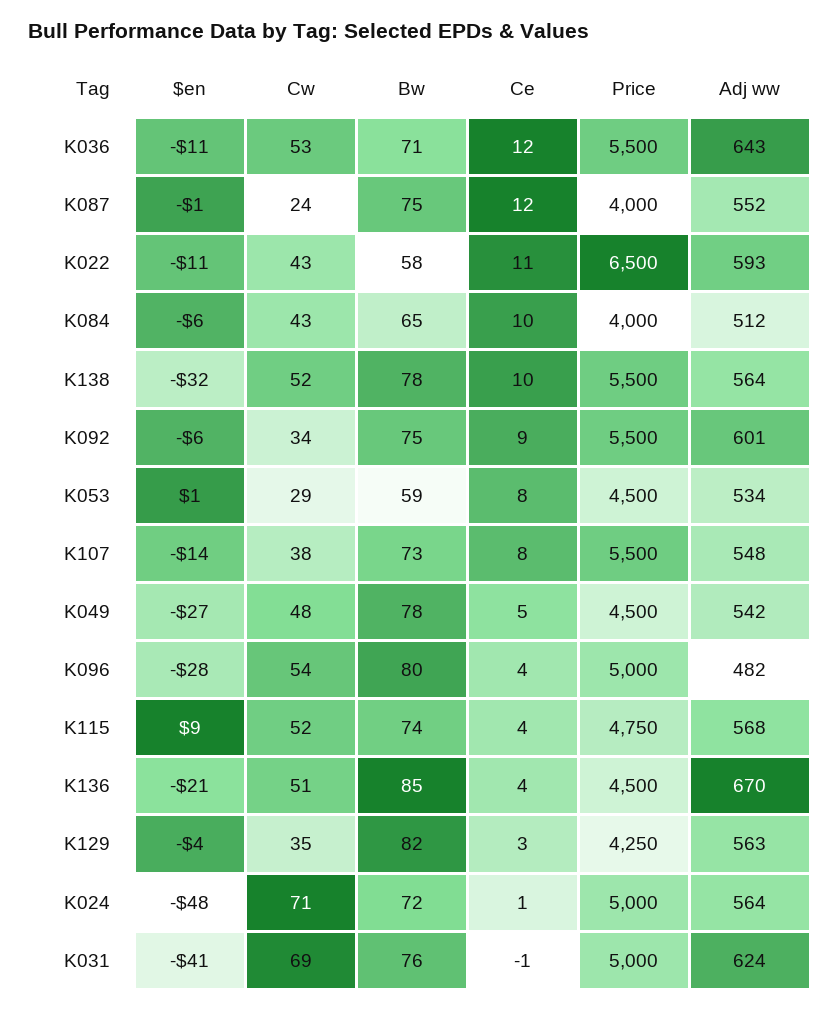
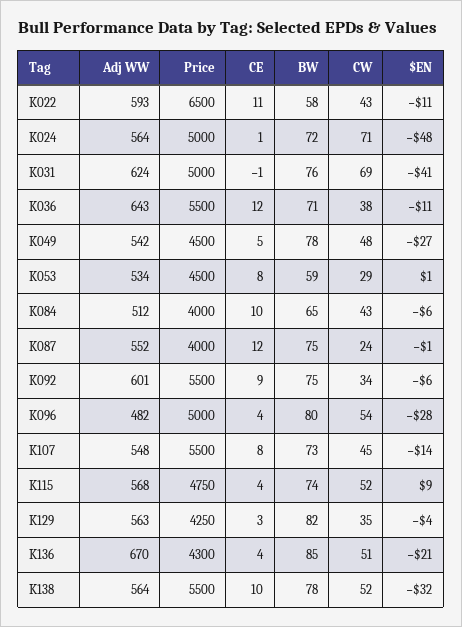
  {
    "$en": {
      "K036": -11,
      "K087": -1,
      "K022": -11,
      "K084": -6,
      "K138": -32,
      "K092": -6,
      "K053": 1,
      "K107": -14,
      "K049": -27,
      "K096": -28,
      "K115": 9,
      "K136": -21,
      "K129": -4,
      "K024": -48,
      "K031": -41
    },
    "Cw": {
-     "K036": 53,
+     "K036": 38,
      "K087": 24,
      "K022": 43,
      "K084": 43,
      "K138": 52,
      "K092": 34,
      "K053": 29,
-     "K107": 38,
+     "K107": 45,
      "K049": 48,
      "K096": 54,
      "K115": 52,
      "K136": 51,
      "K129": 35,
      "K024": 71,
      "K031": 69
    },
    "Bw": {
      "K036": 71,
      "K087": 75,
      "K022": 58,
      "K084": 65,
      "K138": 78,
      "K092": 75,
      "K053": 59,
      "K107": 73,
      "K049": 78,
      "K096": 80,
      "K115": 74,
      "K136": 85,
      "K129": 82,
      "K024": 72,
      "K031": 76
    },
    "Ce": {
      "K036": 12,
      "K087": 12,
      "K022": 11,
      "K084": 10,
      "K138": 10,
      "K092": 9,
      "K053": 8,
      "K107": 8,
      "K049": 5,
      "K096": 4,
      "K115": 4,
      "K136": 4,
      "K129": 3,
      "K024": 1,
      "K031": -1
    },
    "Price": {
      "K036": 5500,
      "K087": 4000,
      "K022": 6500,
      "K084": 4000,
      "K138": 5500,
      "K092": 5500,
      "K053": 4500,
      "K107": 5500,
      "K049": 4500,
      "K096": 5000,
      "K115": 4750,
-     "K136": 4500,
+     "K136": 4300,
      "K129": 4250,
      "K024": 5000,
      "K031": 5000
    },
    "Adj ww": {
      "K036": 643,
      "K087": 552,
      "K022": 593,
      "K084": 512,
      "K138": 564,
      "K092": 601,
      "K053": 534,
      "K107": 548,
      "K049": 542,
      "K096": 482,
      "K115": 568,
      "K136": 670,
      "K129": 563,
      "K024": 564,
      "K031": 624
    }
  }

